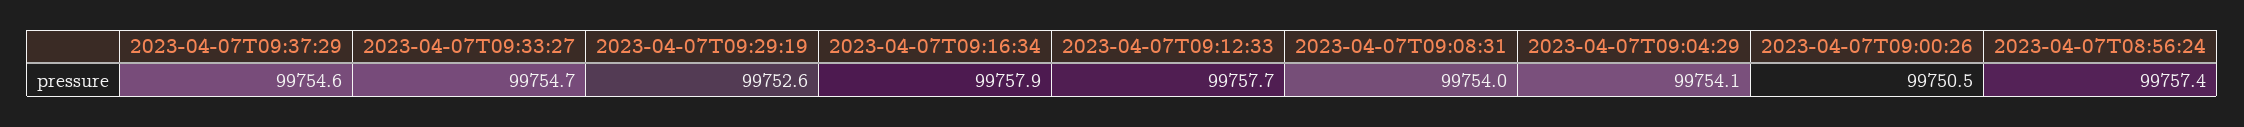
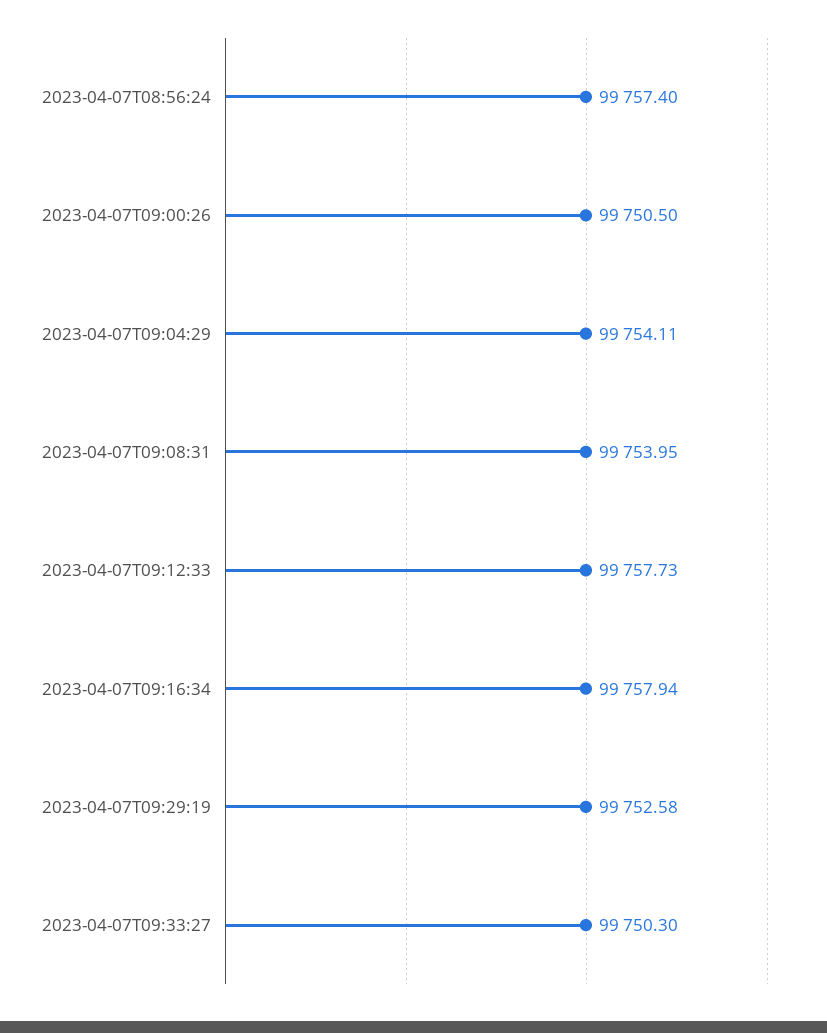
  {
-   "2023-04-07T09:37:29": 99754.6,
-   "2023-04-07T09:33:27": 99754.7,
+   "2023-04-07T09:33:27": 99750.3,
    "2023-04-07T09:29:19": 99752.58,
    "2023-04-07T09:16:34": 99757.94,
    "2023-04-07T09:12:33": 99757.73,
    "2023-04-07T09:08:31": 99753.95,
    "2023-04-07T09:04:29": 99754.11,
    "2023-04-07T09:00:26": 99750.5,
    "2023-04-07T08:56:24": 99757.4
  }

